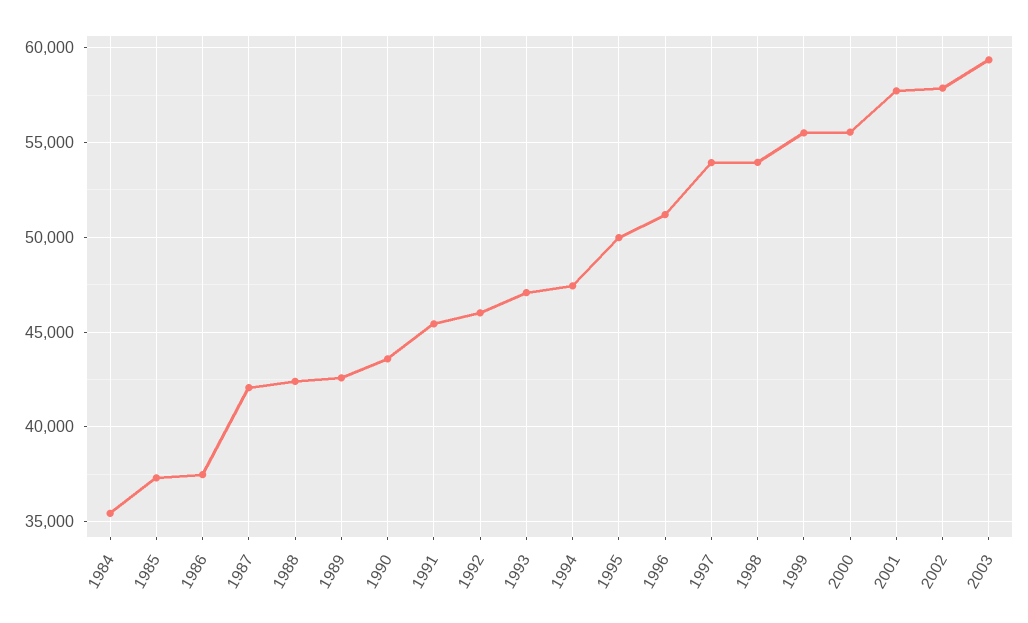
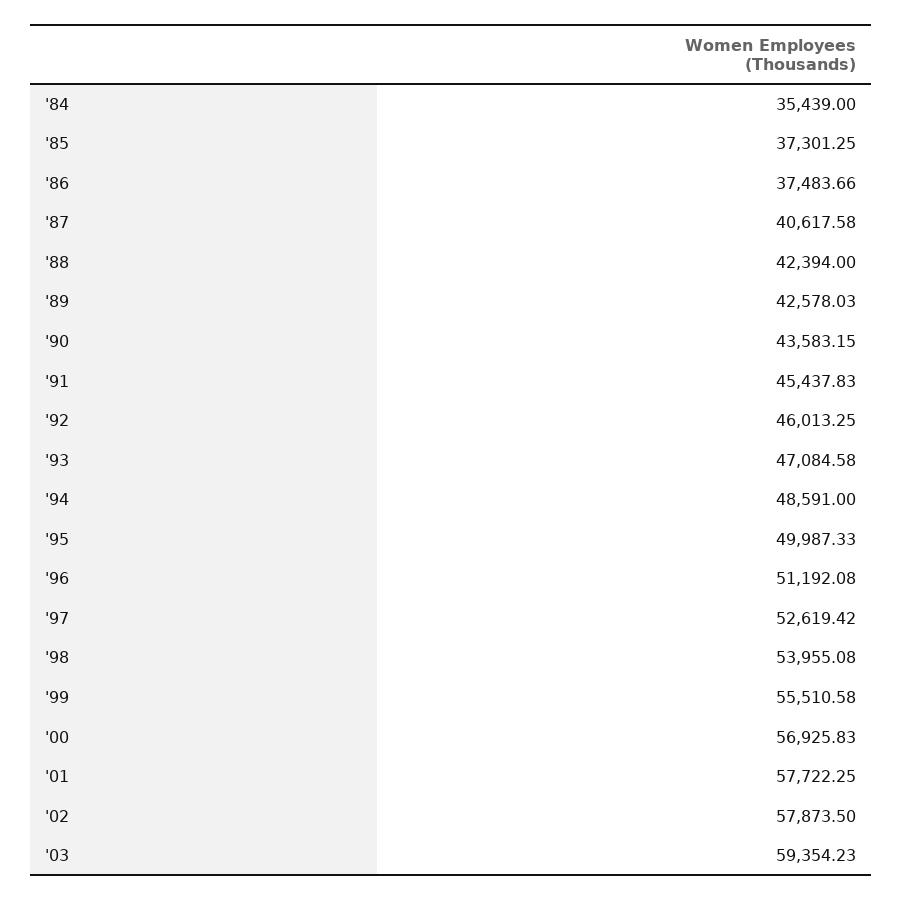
  {
    "1984": 35439,
    "1985": 37301.25,
    "1986": 37483.66,
-   "1987": 42000,
+   "1987": 40617.58,
    "1988": 42394,
    "1989": 42578.03,
    "1990": 43583.15,
    "1991": 45437.83,
    "1992": 46013.25,
    "1993": 47084.58,
-   "1994": 47500,
+   "1994": 48591,
    "1995": 49987.33,
    "1996": 51192.08,
-   "1997": 54000,
+   "1997": 52619.42,
    "1998": 53955.08,
    "1999": 55510.58,
-   "2000": 55500,
+   "2000": 56925.83,
    "2001": 57722.25,
    "2002": 57873.5,
    "2003": 59354.23
  }

